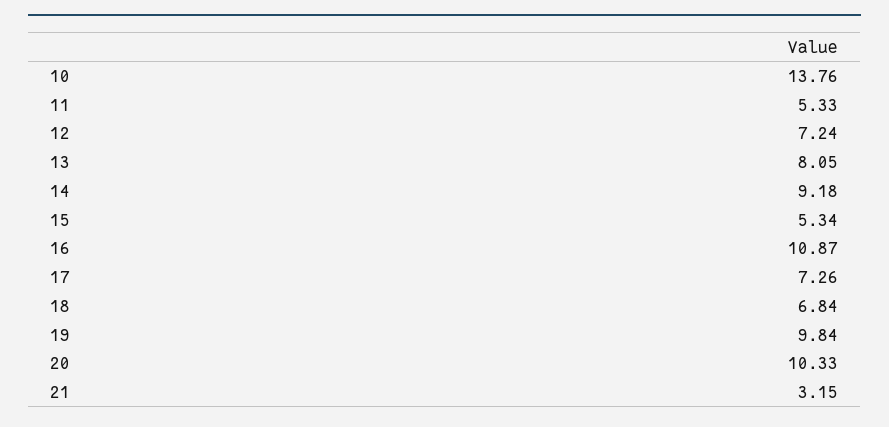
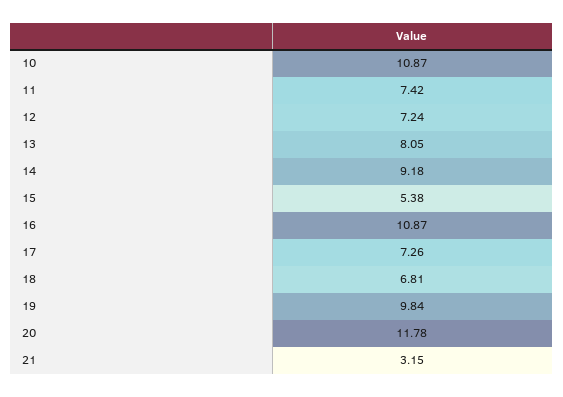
  {
-   "10": 13.76,
+   "10": 10.87,
-   "11": 5.33,
+   "11": 7.42,
    "12": 7.24,
    "13": 8.05,
    "14": 9.18,
-   "15": 5.34,
+   "15": 5.38,
    "16": 10.87,
    "17": 7.26,
-   "18": 6.84,
+   "18": 6.81,
    "19": 9.84,
-   "20": 10.33,
+   "20": 11.78,
    "21": 3.15
  }

